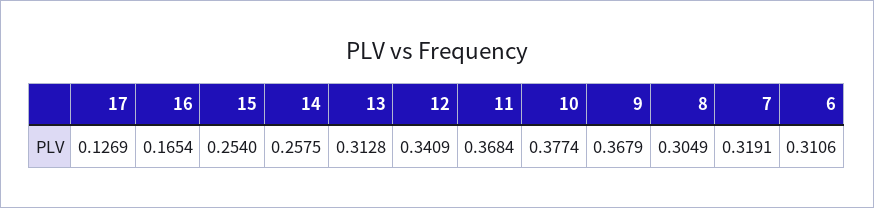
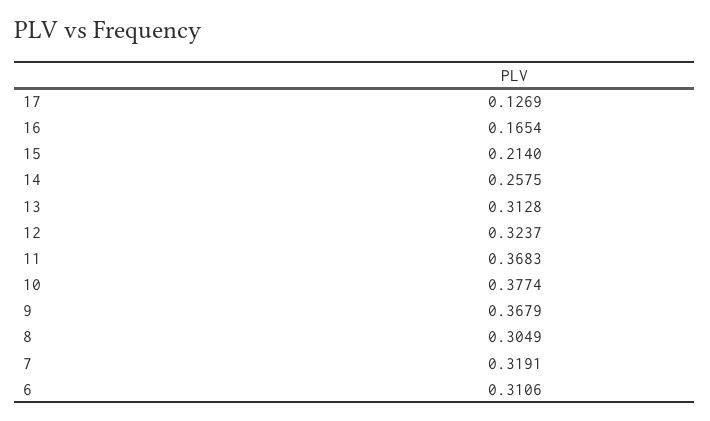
  {
    "17": 0.1269,
    "16": 0.1654,
-   "15": 0.254,
+   "15": 0.214,
    "14": 0.2575,
    "13": 0.3128,
-   "12": 0.3409,
+   "12": 0.3237,
-   "11": 0.3684,
+   "11": 0.3683,
    "10": 0.3774,
    "9": 0.3679,
    "8": 0.3049,
    "7": 0.3191,
    "6": 0.3106
  }

